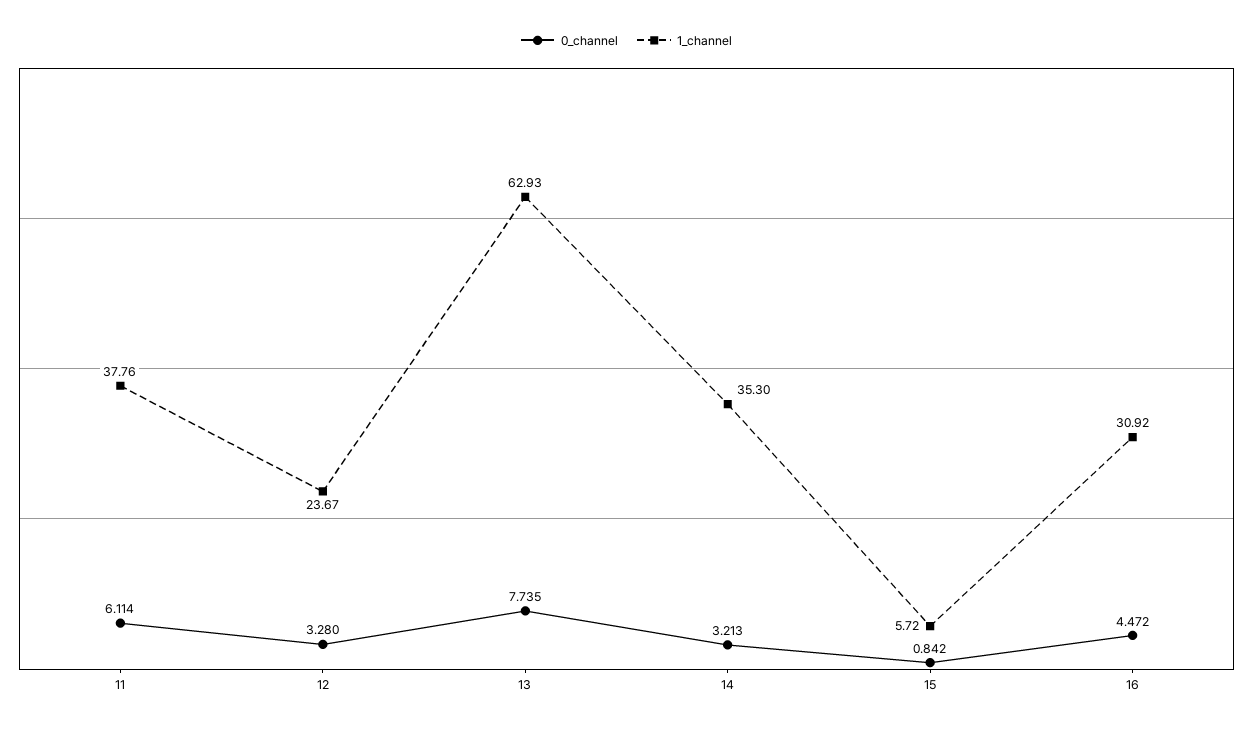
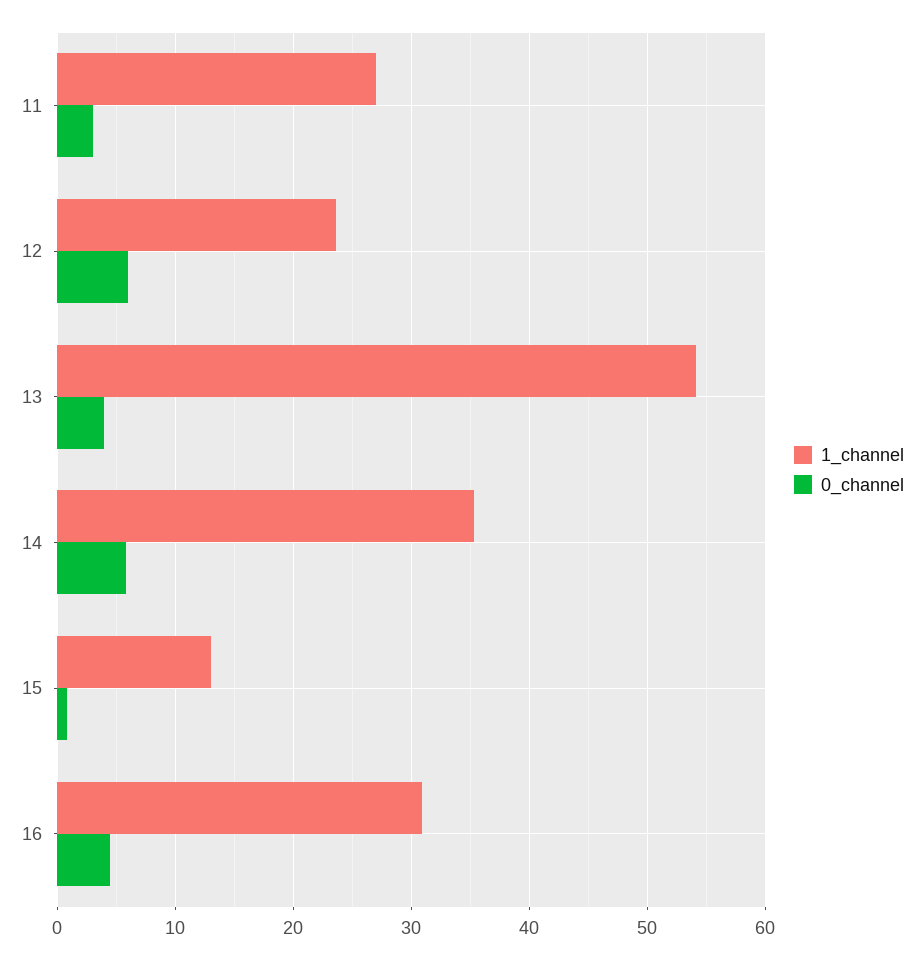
  {
    "0_channel": {
-     "11": 6.114,
+     "11": 3,
-     "12": 3.28,
+     "12": 6,
-     "13": 7.735,
+     "13": 4,
-     "14": 3.213,
+     "14": 6,
      "15": 0.842,
      "16": 4.472
    },
    "1_channel": {
-     "11": 37.76,
+     "11": 27,
      "12": 23.67,
-     "13": 62.93,
+     "13": 54,
      "14": 35.3,
-     "15": 5.72,
+     "15": 13,
      "16": 30.92
    }
  }

